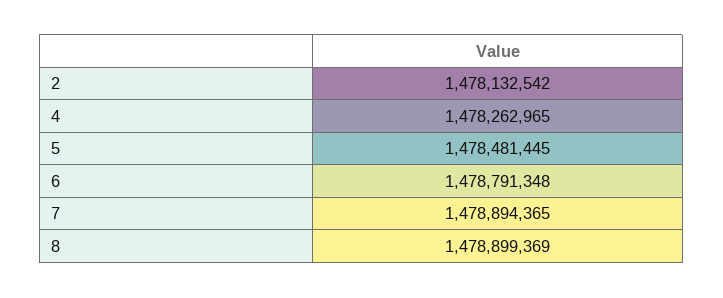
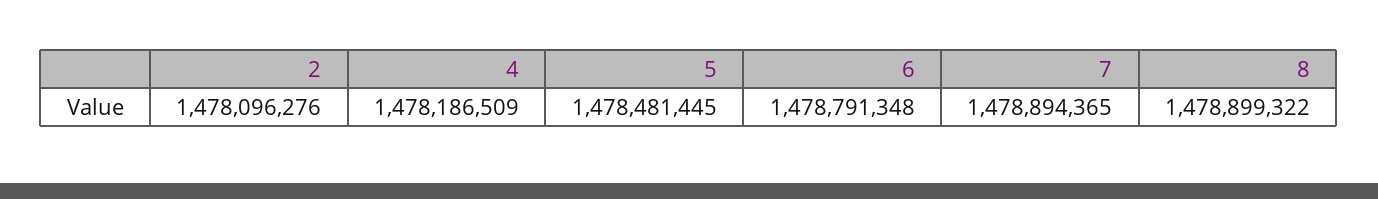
  {
-   "2": 1478132542,
+   "2": 1478096276,
-   "4": 1478262965,
+   "4": 1478186509,
    "5": 1478481445,
    "6": 1478791348,
    "7": 1478894365,
-   "8": 1478899369
+   "8": 1478899322
  }

